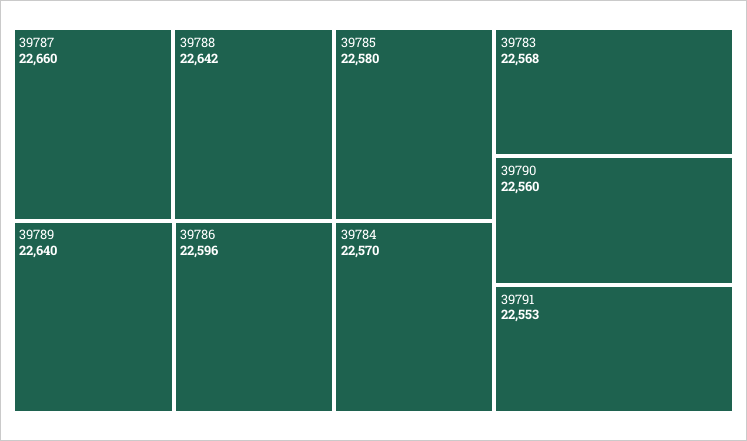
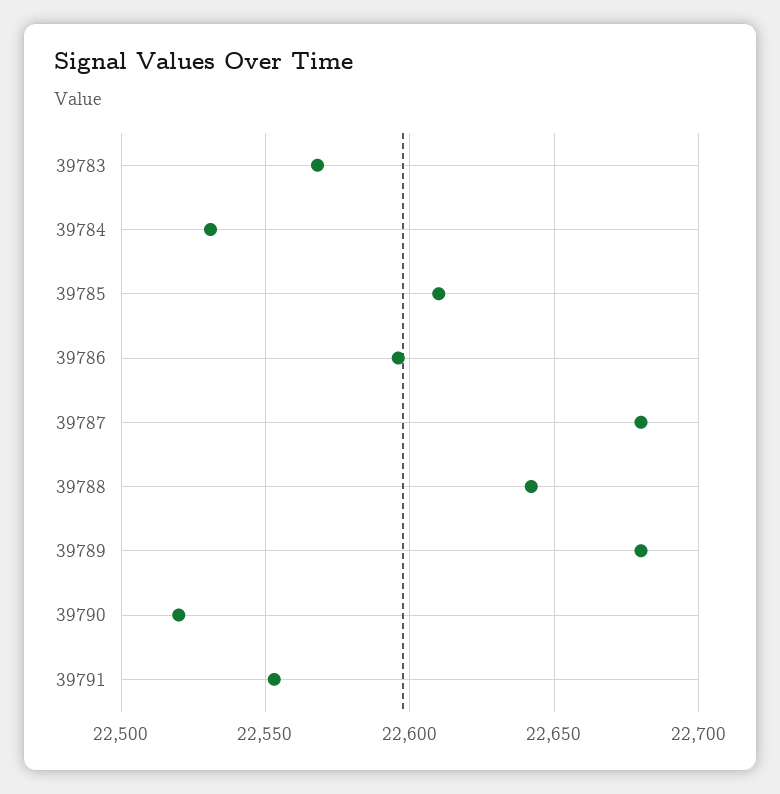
  {
-   "39787": 22660,
+   "39787": 22680,
    "39788": 22642,
-   "39789": 22640,
+   "39789": 22680,
    "39786": 22596,
-   "39785": 22580,
+   "39785": 22610,
-   "39784": 22570,
+   "39784": 22530,
    "39783": 22568,
-   "39790": 22560,
+   "39790": 22520,
    "39791": 22553
  }

